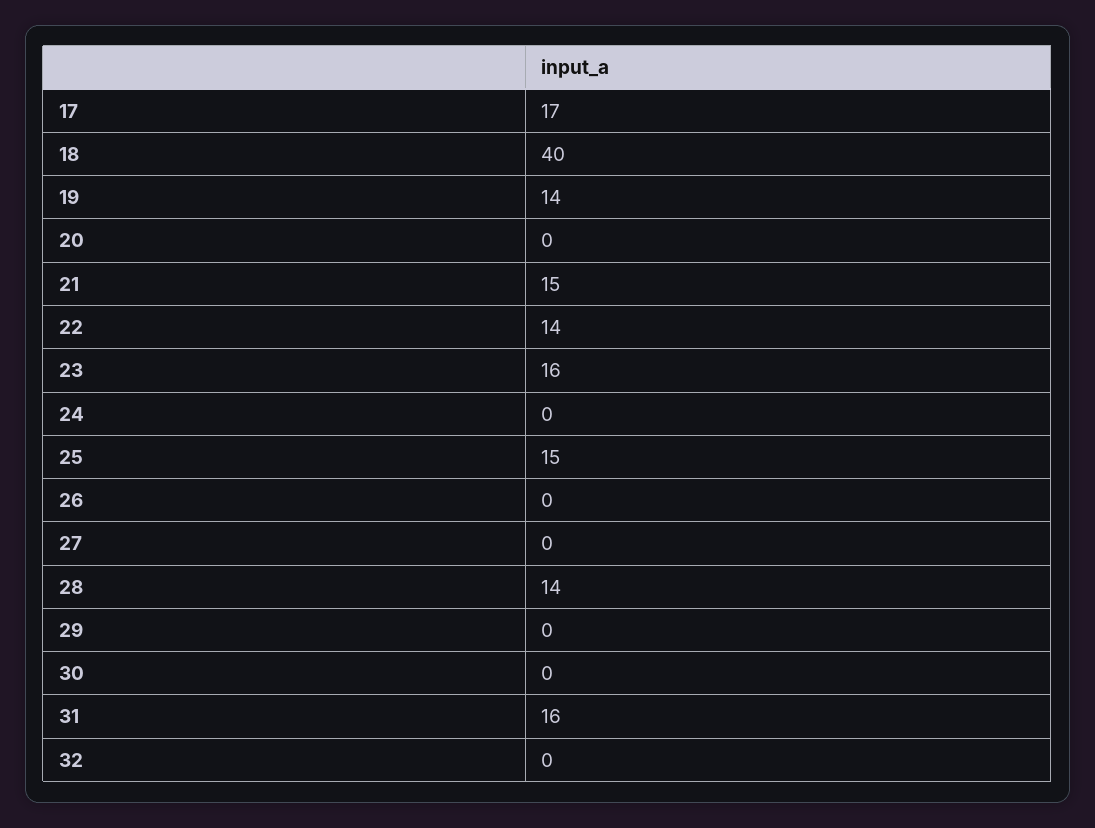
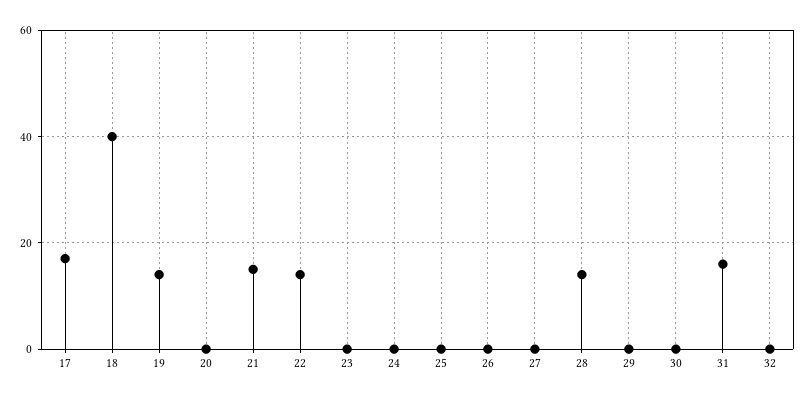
  {
    "17": 17,
    "18": 40,
    "19": 14,
    "20": 0,
    "21": 15,
    "22": 14,
-   "23": 16,
+   "23": 0,
    "24": 0,
-   "25": 15,
+   "25": 0,
    "26": 0,
    "27": 0,
    "28": 14,
    "29": 0,
    "30": 0,
    "31": 16,
    "32": 0
  }

